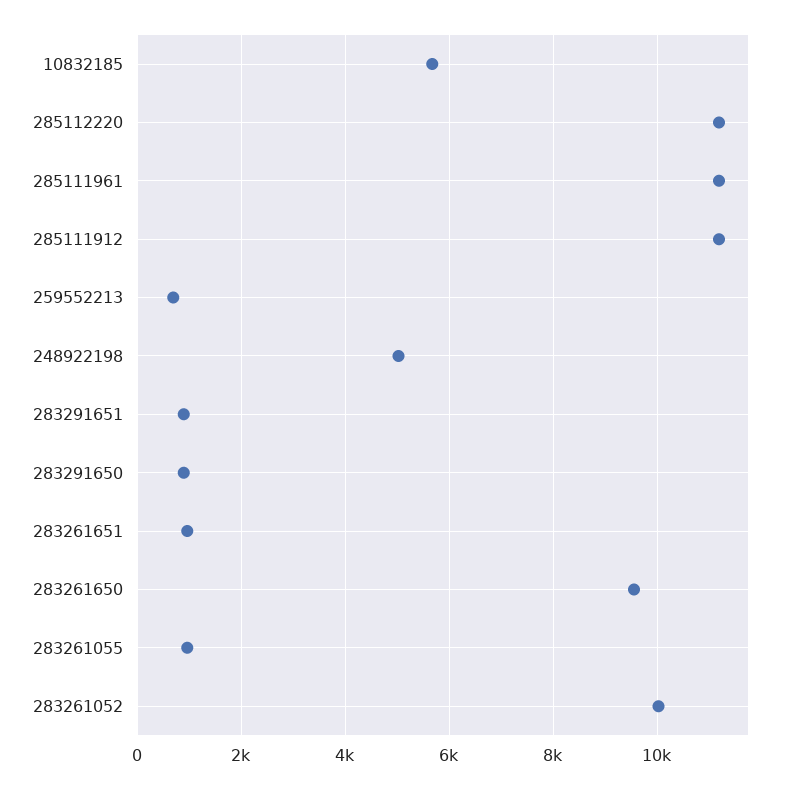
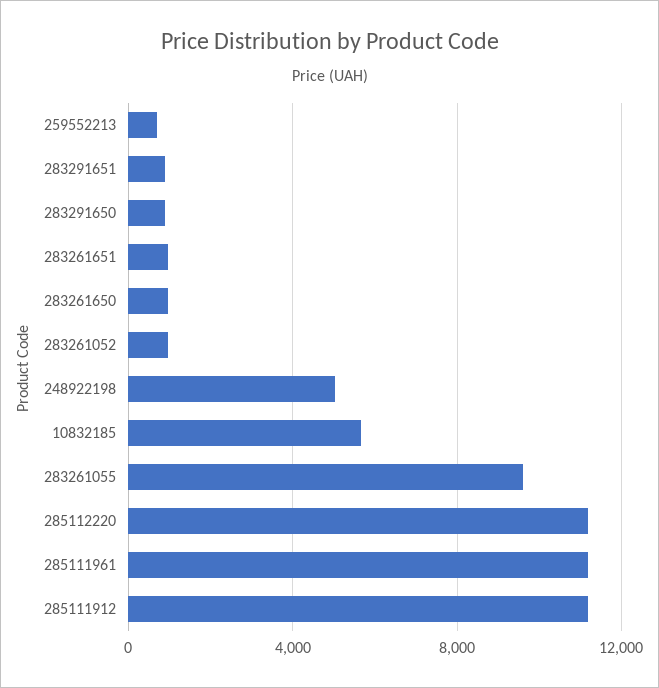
  {
    "10832185": 5600,
    "285112220": 11200,
    "285111961": 11200,
    "285111912": 11200,
    "259552213": 600,
    "248922198": 5000,
    "283291651": 800,
    "283291650": 800,
    "283261651": 1000,
-   "283261650": 9600,
+   "283261650": 1000,
-   "283261055": 1000,
+   "283261055": 9500,
-   "283261052": 10000
+   "283261052": 1000
  }

